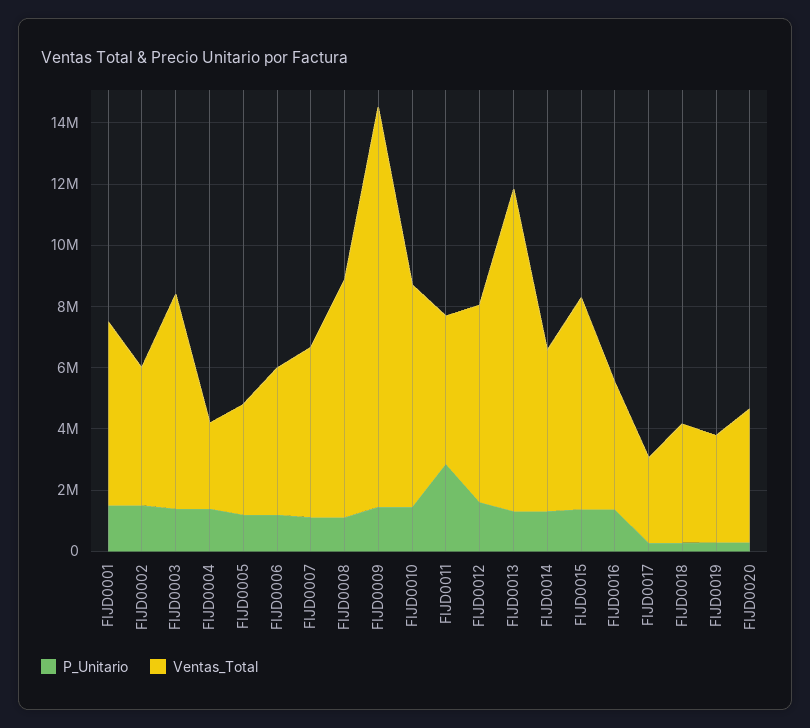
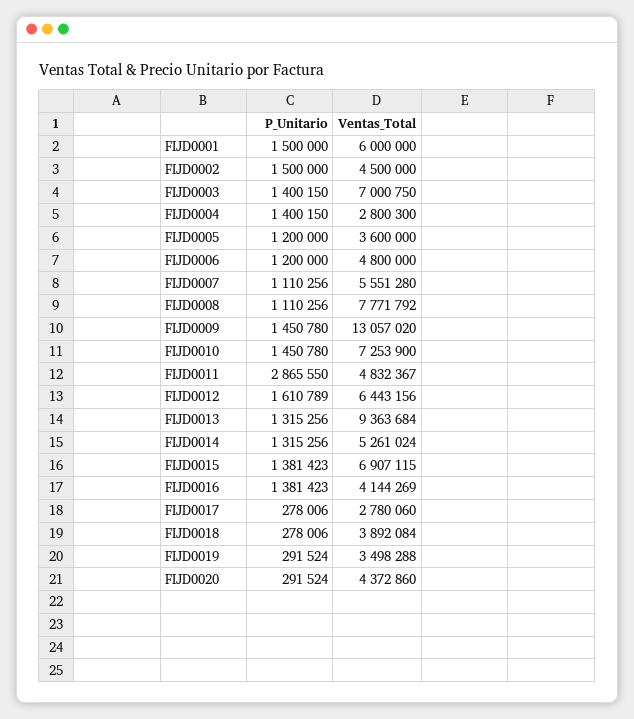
  {
    "P_Unitario": {
      "FIJD0001": 1500000,
      "FIJD0002": 1500000,
      "FIJD0003": 1400150,
      "FIJD0004": 1400150,
      "FIJD0005": 1200000,
      "FIJD0006": 1200000,
      "FIJD0007": 1110256,
      "FIJD0008": 1110256,
      "FIJD0009": 1450780,
      "FIJD0010": 1450780,
      "FIJD0011": 2865550,
      "FIJD0012": 1610789,
      "FIJD0013": 1315256,
      "FIJD0014": 1315256,
      "FIJD0015": 1381423,
      "FIJD0016": 1381423,
      "FIJD0017": 278006,
      "FIJD0018": 278006,
      "FIJD0019": 291524,
      "FIJD0020": 291524
    },
    "Ventas_Total": {
      "FIJD0001": 6000000,
      "FIJD0002": 4500000,
      "FIJD0003": 7000750,
      "FIJD0004": 2800300,
      "FIJD0005": 3600000,
      "FIJD0006": 4800000,
      "FIJD0007": 5551280,
      "FIJD0008": 7771792,
      "FIJD0009": 13057020,
      "FIJD0010": 7253900,
      "FIJD0011": 4832367,
      "FIJD0012": 6443156,
-     "FIJD0013": 10500000,
+     "FIJD0013": 9363684,
      "FIJD0014": 5261024,
      "FIJD0015": 6907115,
      "FIJD0016": 4144269,
      "FIJD0017": 2780060,
      "FIJD0018": 3892084,
      "FIJD0019": 3498288,
      "FIJD0020": 4372860
    }
  }

